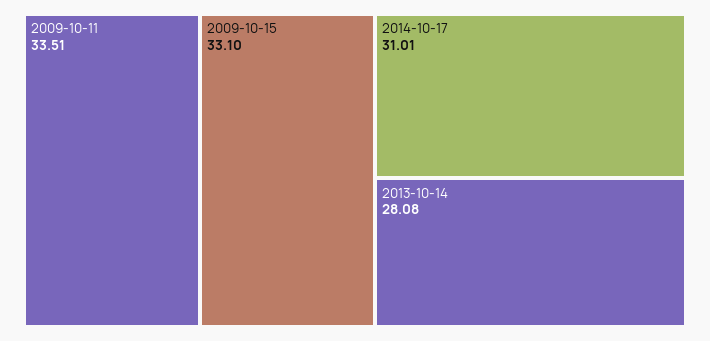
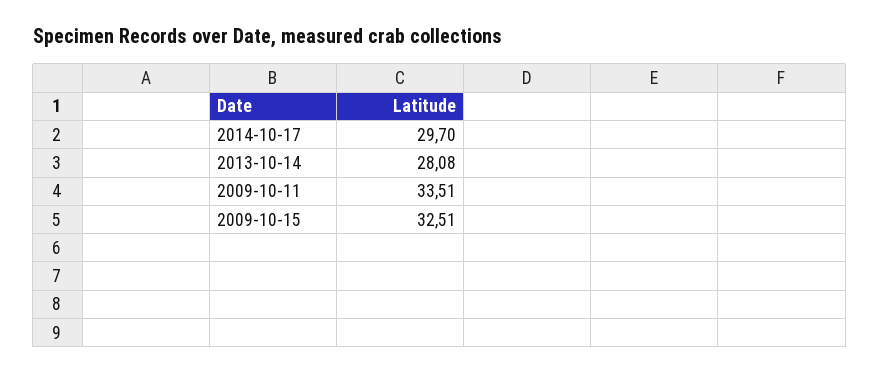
  {
    "2009-10-11": 33.51,
-   "2009-10-15": 33.1,
+   "2009-10-15": 32.51,
-   "2014-10-17": 31.01,
+   "2014-10-17": 29.7,
    "2013-10-14": 28.08
  }

